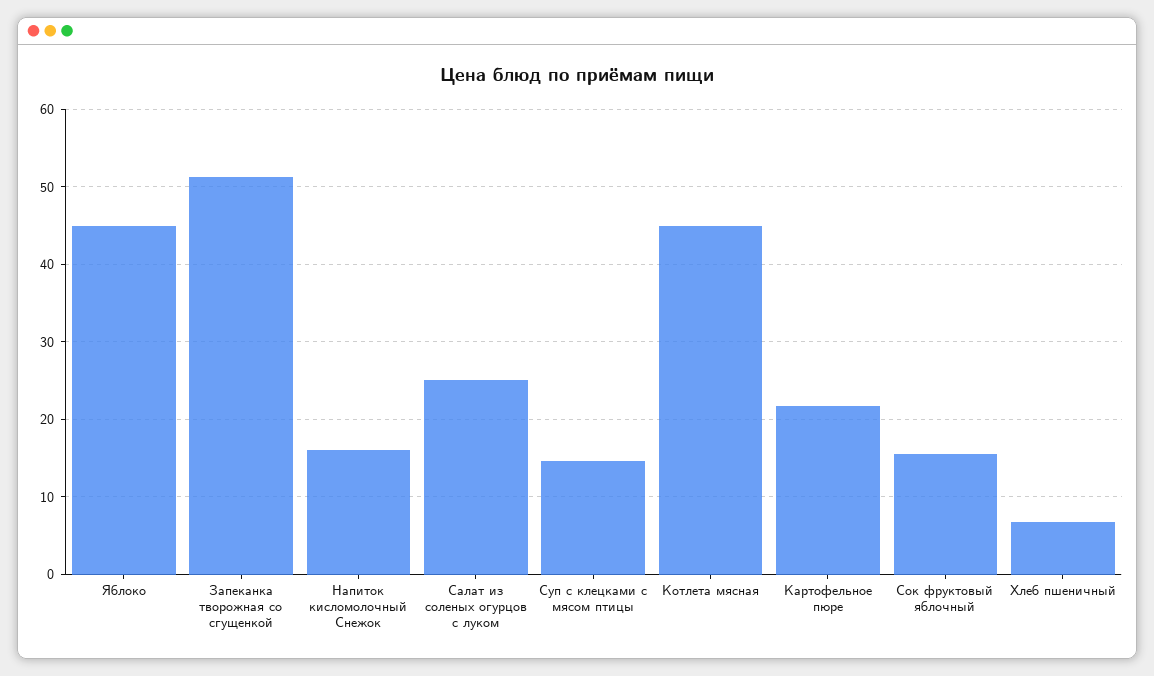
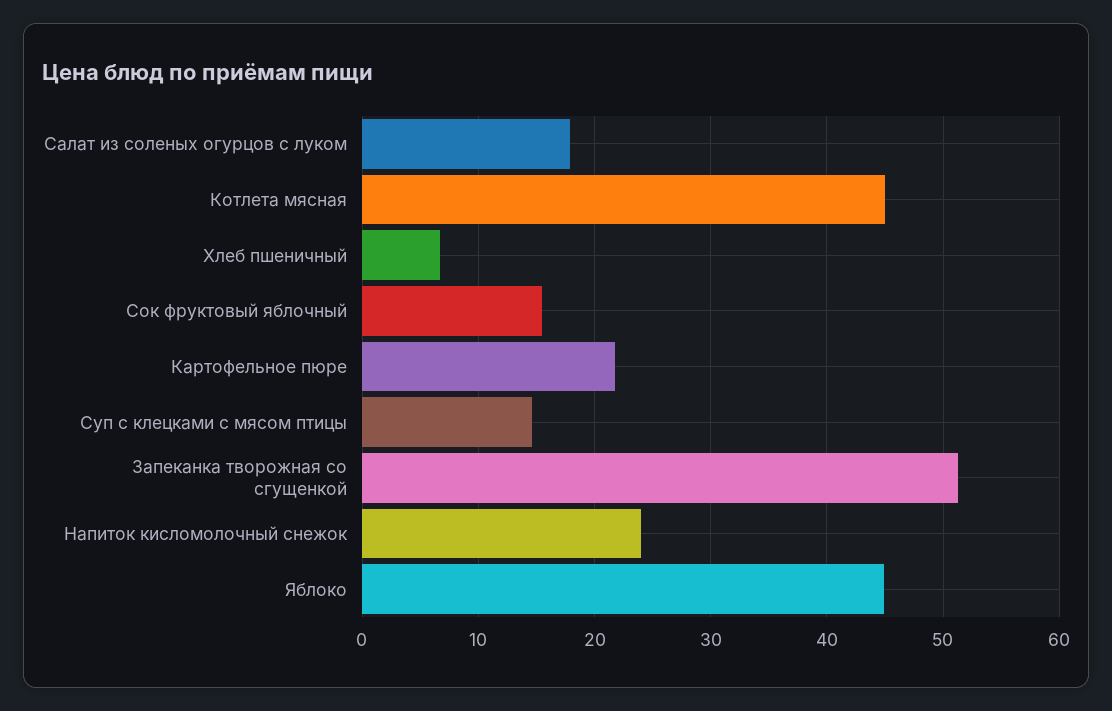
  {
    "Яблоко": 45,
    "Запеканка творожная со сгущенкой": 51,
-   "Напиток кисломолочный Снежок": 16,
+   "Напиток кисломолочный Снежок": 24,
-   "Салат из соленых огурцов с луком": 25,
+   "Салат из соленых огурцов с луком": 18,
    "Суп с клецками с мясом птицы": 15,
    "Котлета мясная": 45,
    "Картофельное пюре": 22,
    "Сок фруктовый яблочный": 16,
    "Хлеб пшеничный": 7
  }

